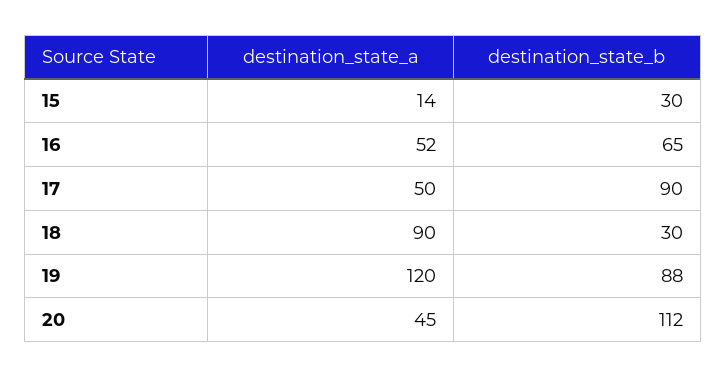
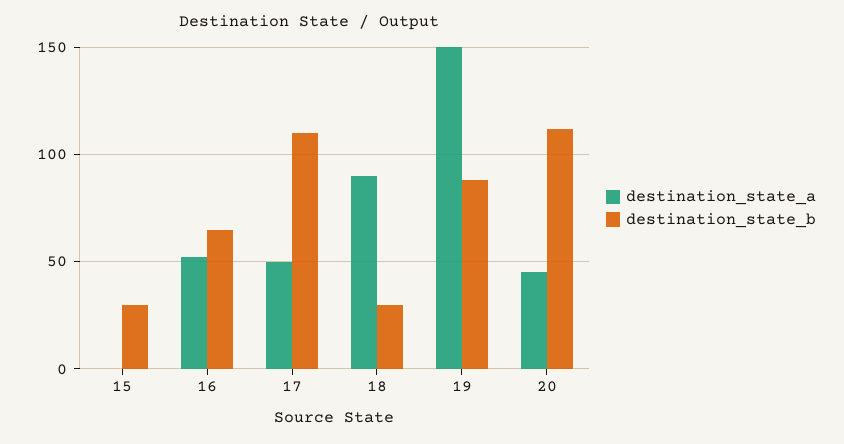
  {
    "destination_state_a": {
-     "15": 14,
+     "15": 0,
      "16": 52,
      "17": 50,
      "18": 90,
-     "19": 120,
+     "19": 150,
      "20": 45
    },
    "destination_state_b": {
      "15": 30,
      "16": 65,
-     "17": 90,
+     "17": 110,
      "18": 30,
      "19": 88,
      "20": 112
    }
  }

